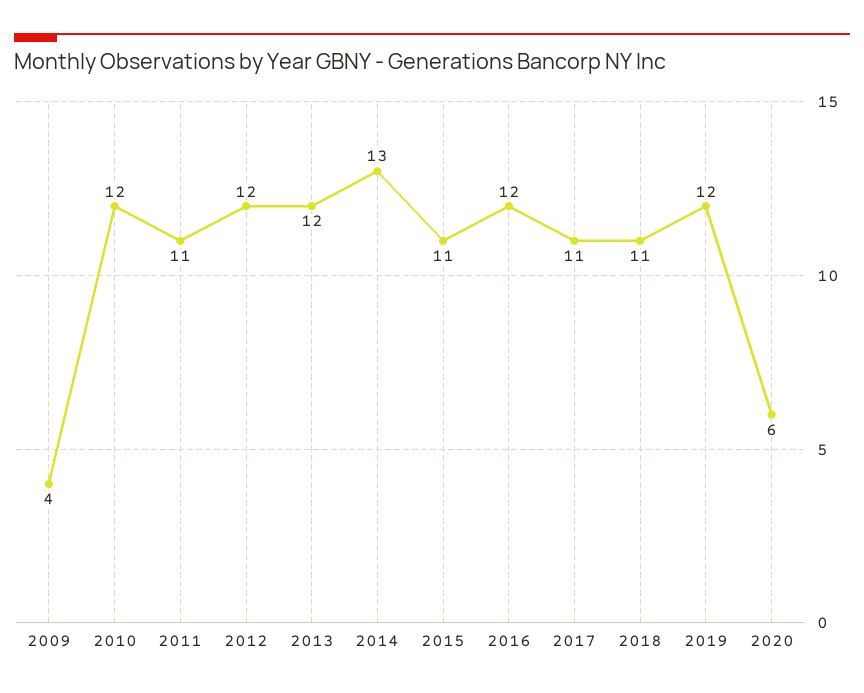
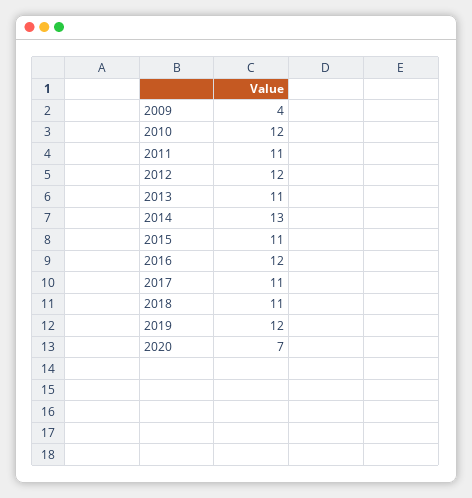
  {
    "2009": 4,
    "2010": 12,
    "2011": 11,
    "2012": 12,
-   "2013": 12,
+   "2013": 11,
    "2014": 13,
    "2015": 11,
    "2016": 12,
    "2017": 11,
    "2018": 11,
    "2019": 12,
-   "2020": 6
+   "2020": 7
  }

